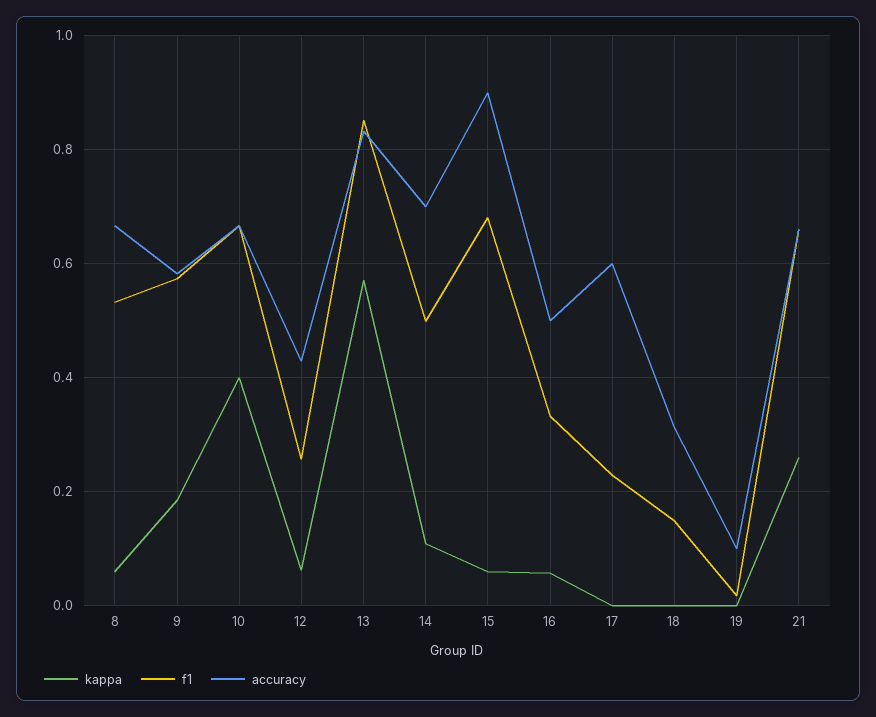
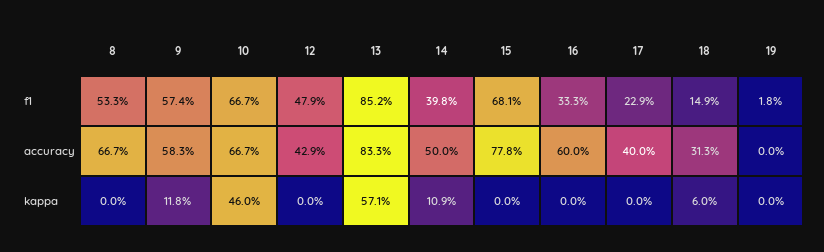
  {
    "kappa": {
-     "8": 0.06,
+     "8": 0,
-     "9": 0.18,
+     "9": 0.118,
-     "10": 0.4,
+     "10": 0.46,
-     "12": 0.06,
+     "12": 0,
      "13": 0.571,
      "14": 0.109,
-     "15": 0.06,
+     "15": 0,
-     "16": 0.06,
+     "16": 0,
      "17": 0,
-     "18": 0,
+     "18": 0.06,
-     "19": 0,
+     "19": 0
-     "21": 0.26
    },
    "f1": {
      "8": 0.533,
      "9": 0.574,
      "10": 0.667,
-     "12": 0.26,
+     "12": 0.479,
      "13": 0.852,
-     "14": 0.5,
+     "14": 0.398,
      "15": 0.681,
      "16": 0.333,
      "17": 0.229,
      "18": 0.149,
-     "19": 0.018,
+     "19": 0.018
-     "21": 0.66
    },
    "accuracy": {
      "8": 0.667,
      "9": 0.583,
      "10": 0.667,
      "12": 0.429,
      "13": 0.833,
-     "14": 0.7,
+     "14": 0.5,
-     "15": 0.9,
+     "15": 0.778,
-     "16": 0.5,
+     "16": 0.6,
-     "17": 0.6,
+     "17": 0.4,
      "18": 0.313,
-     "19": 0.1,
+     "19": 0
-     "21": 0.66
    }
  }

